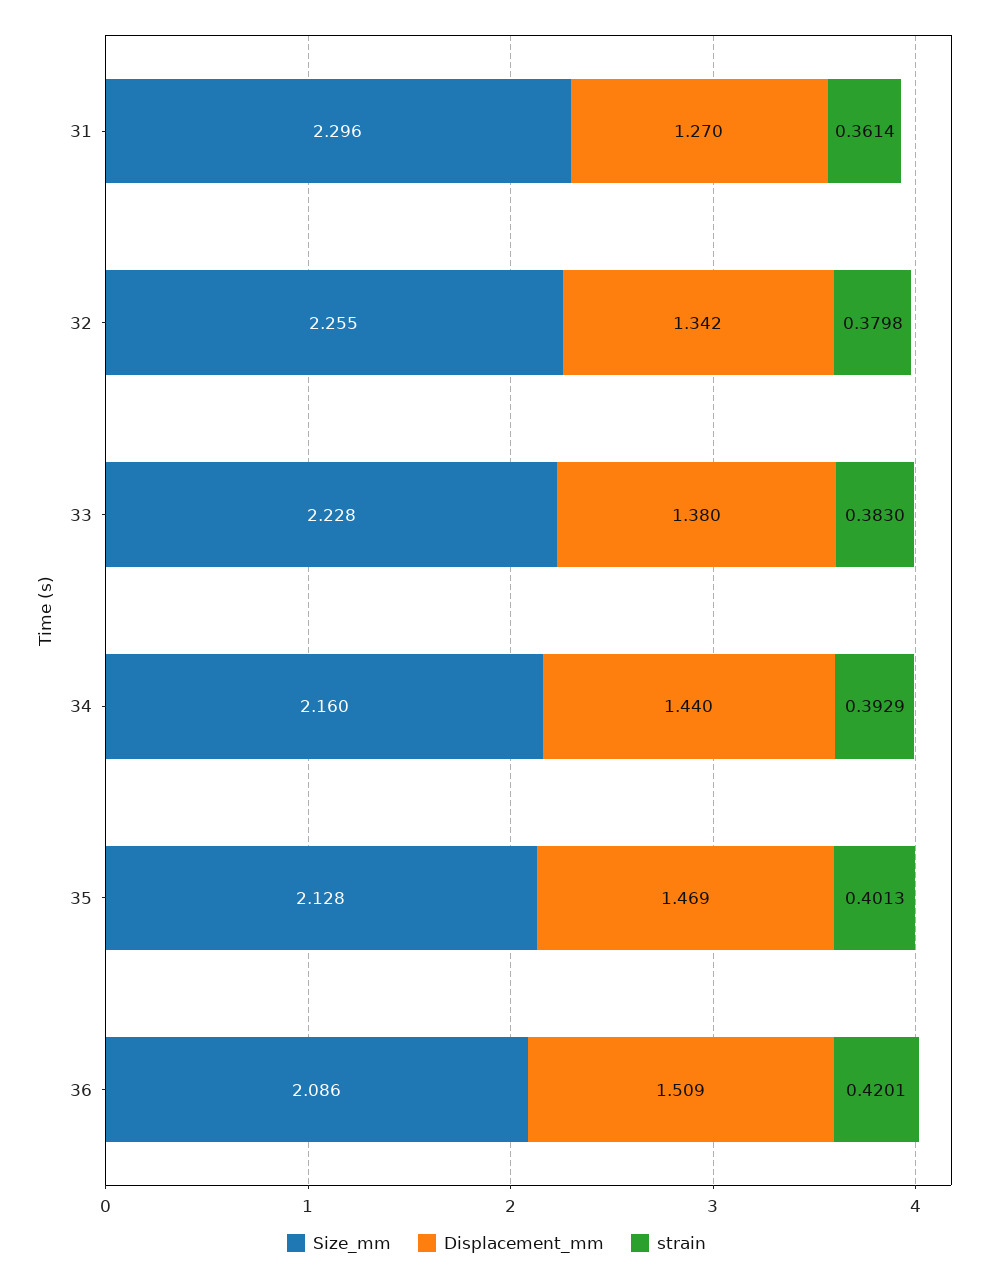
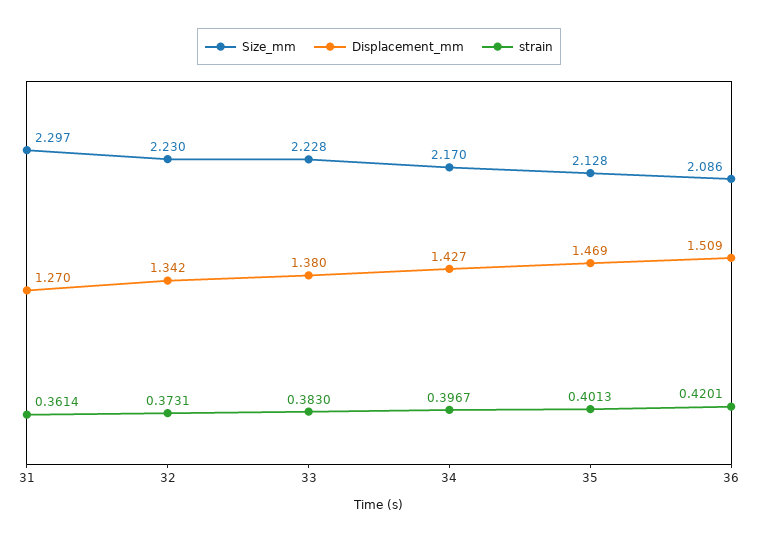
  {
    "Size_mm": {
-     "31": 2.296,
+     "31": 2.297,
-     "32": 2.255,
+     "32": 2.23,
      "33": 2.228,
-     "34": 2.16,
+     "34": 2.17,
      "35": 2.128,
      "36": 2.086
    },
    "Displacement_mm": {
      "31": 1.27,
      "32": 1.342,
      "33": 1.38,
-     "34": 1.44,
+     "34": 1.427,
      "35": 1.469,
      "36": 1.509
    },
    "strain": {
      "31": 0.3614,
-     "32": 0.3798,
+     "32": 0.3731,
      "33": 0.383,
-     "34": 0.3929,
+     "34": 0.3967,
      "35": 0.4013,
      "36": 0.4201
    }
  }

